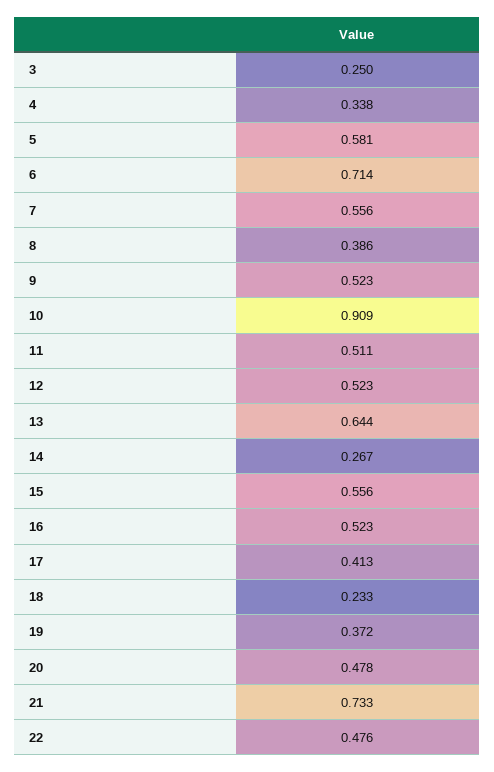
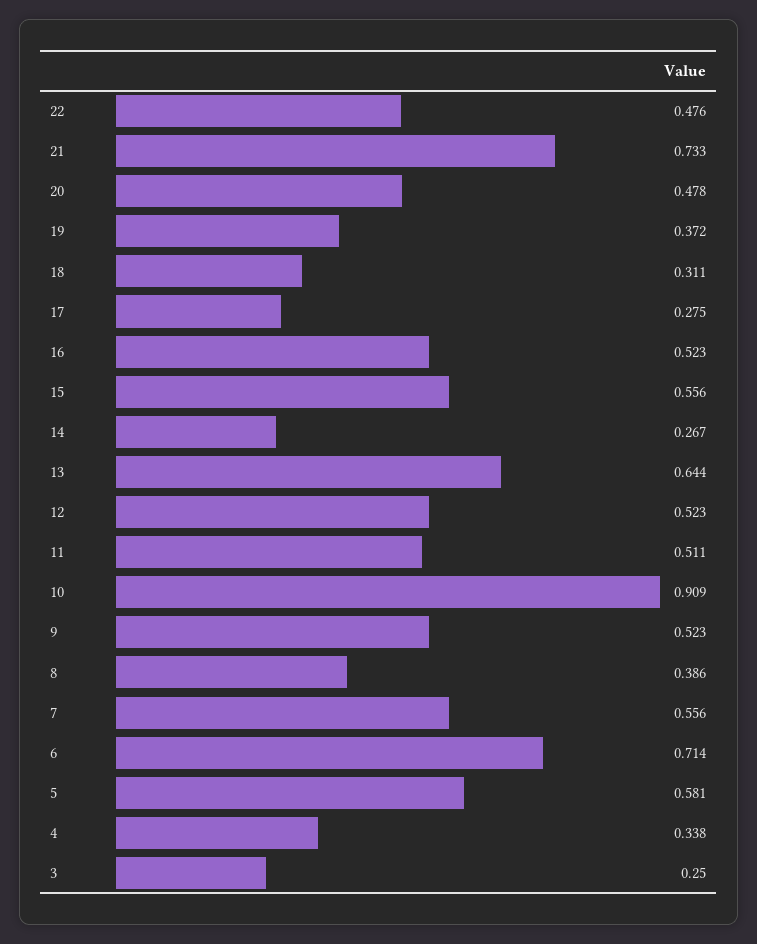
  {
    "3": 0.25,
    "4": 0.338,
    "5": 0.581,
    "6": 0.714,
    "7": 0.556,
    "8": 0.386,
    "9": 0.523,
    "10": 0.909,
    "11": 0.511,
    "12": 0.523,
    "13": 0.644,
    "14": 0.267,
    "15": 0.556,
    "16": 0.523,
-   "17": 0.413,
+   "17": 0.275,
-   "18": 0.233,
+   "18": 0.311,
    "19": 0.372,
    "20": 0.478,
    "21": 0.733,
    "22": 0.476
  }

